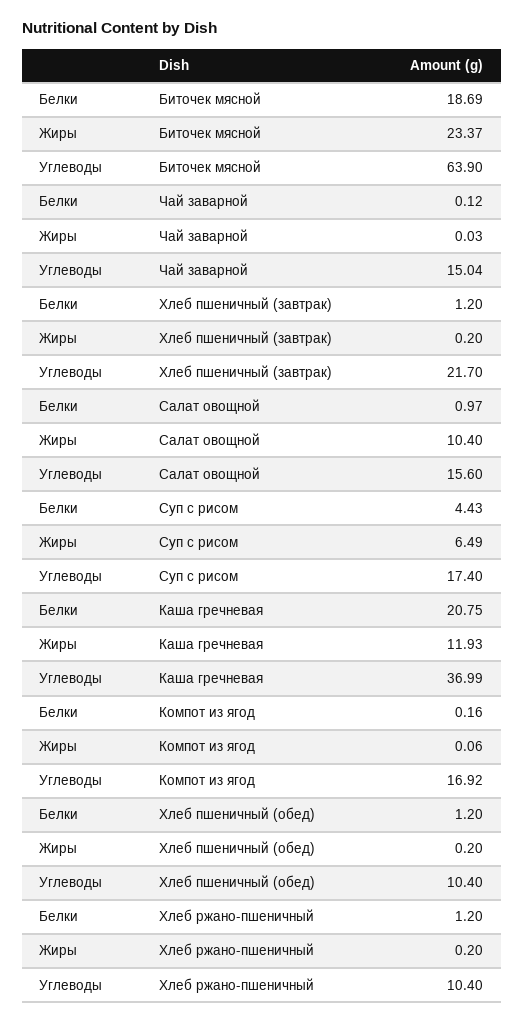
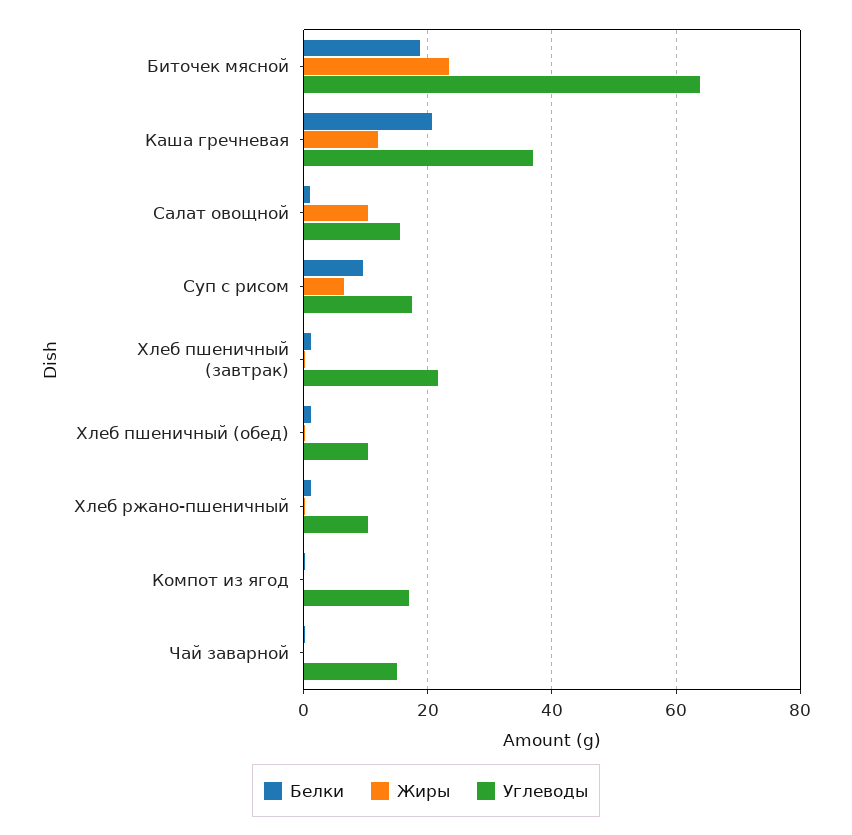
  {
    "Белки": {
      "Биточек мясной": 18.69,
      "Чай заварной": 0.12,
      "Хлеб пшеничный (завтрак)": 1.2,
      "Салат овощной": 0.97,
-     "Суп с рисом": 4.43,
+     "Суп с рисом": 10,
      "Каша гречневая": 20.75,
      "Компот из ягод": 0.16,
      "Хлеб пшеничный (обед)": 1.2,
      "Хлеб ржано-пшеничный": 1.2
    },
    "Жиры": {
      "Биточек мясной": 23.37,
      "Чай заварной": 0.03,
      "Хлеб пшеничный (завтрак)": 0.2,
      "Салат овощной": 10.4,
      "Суп с рисом": 6.49,
      "Каша гречневая": 11.93,
      "Компот из ягод": 0.06,
      "Хлеб пшеничный (обед)": 0.2,
      "Хлеб ржано-пшеничный": 0.2
    },
    "Углеводы": {
      "Биточек мясной": 63.9,
      "Чай заварной": 15.04,
      "Хлеб пшеничный (завтрак)": 21.7,
      "Салат овощной": 15.6,
      "Суп с рисом": 17.4,
      "Каша гречневая": 36.99,
      "Компот из ягод": 16.92,
      "Хлеб пшеничный (обед)": 10.4,
      "Хлеб ржано-пшеничный": 10.4
    }
  }

